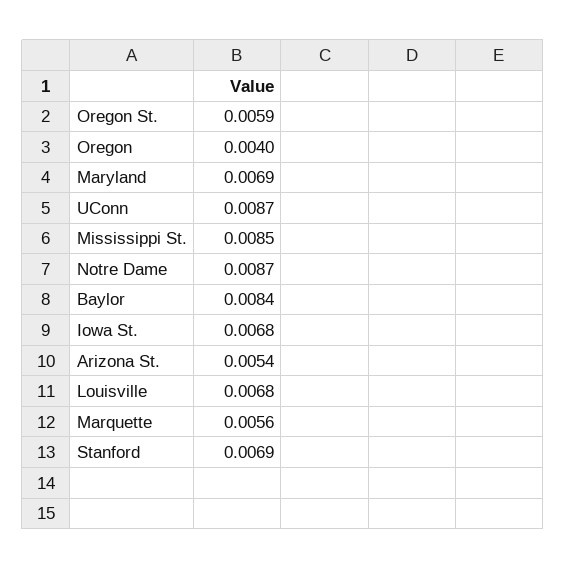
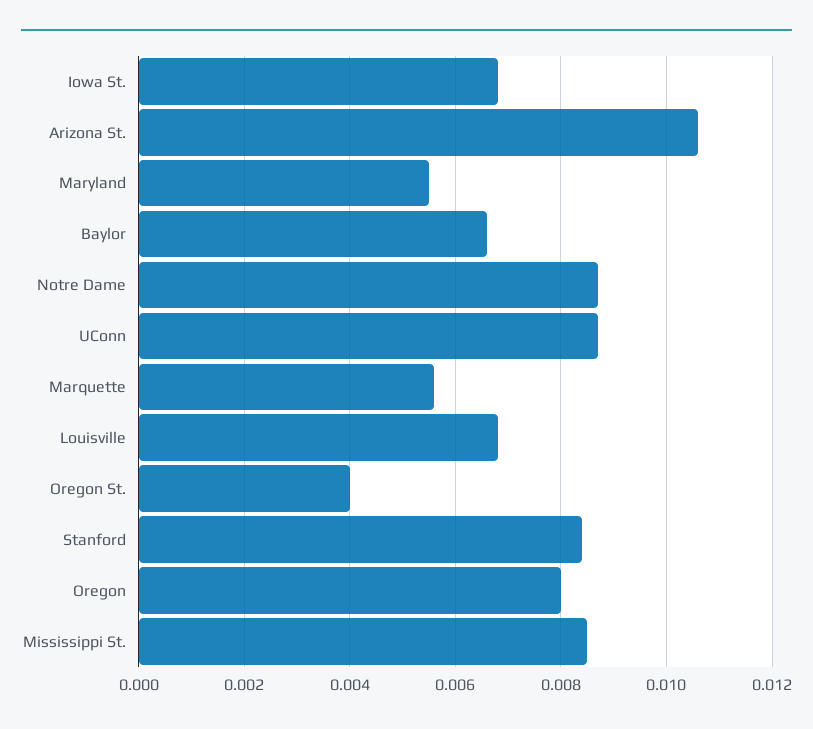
  {
-   "Oregon St.": 0.0059,
+   "Oregon St.": 0.004,
-   "Oregon": 0.004,
+   "Oregon": 0.008,
-   "Maryland": 0.0069,
+   "Maryland": 0.0055,
    "UConn": 0.0087,
    "Mississippi St.": 0.0085,
    "Notre Dame": 0.0087,
-   "Baylor": 0.0084,
+   "Baylor": 0.0065,
    "Iowa St.": 0.0068,
-   "Arizona St.": 0.0054,
+   "Arizona St.": 0.0105,
    "Louisville": 0.0068,
    "Marquette": 0.0056,
-   "Stanford": 0.0069
+   "Stanford": 0.0085
  }

